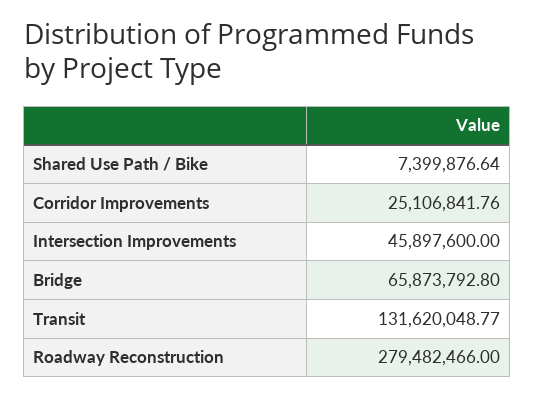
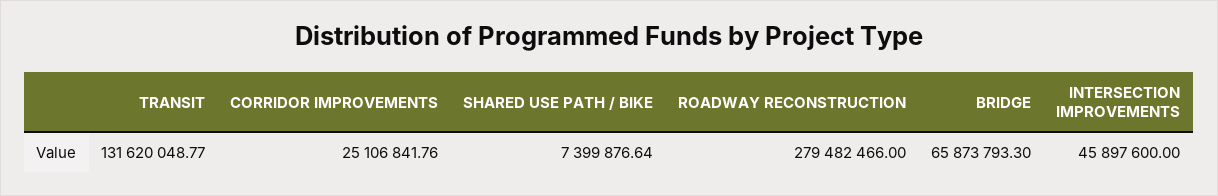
  {
    "Shared Use Path / Bike": 7399876.64,
    "Corridor Improvements": 25106841.76,
    "Intersection Improvements": 45897600,
-   "Bridge": 65873792.8,
+   "Bridge": 65873793.3,
    "Transit": 131620048.77,
    "Roadway Reconstruction": 279482466
  }

